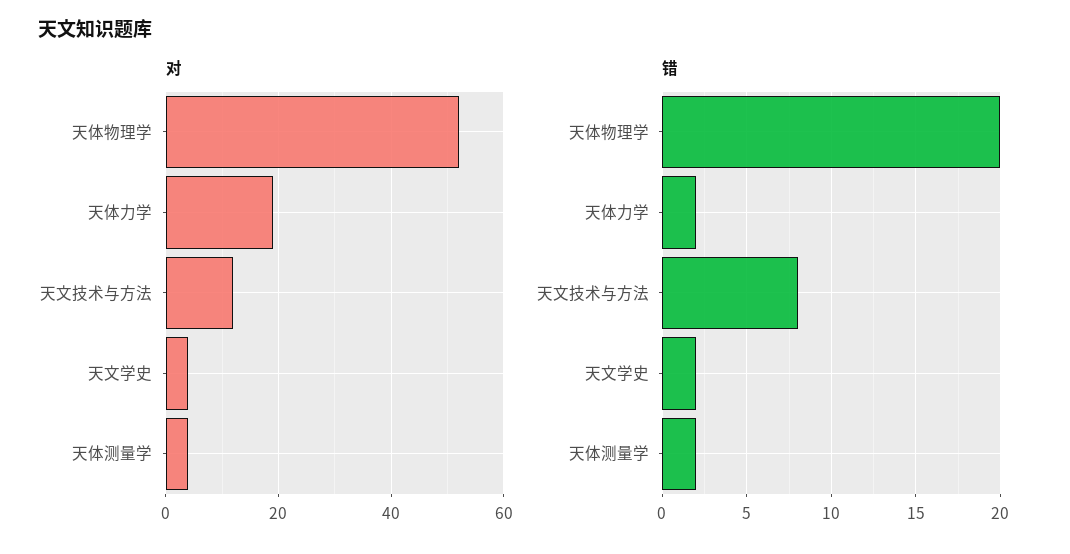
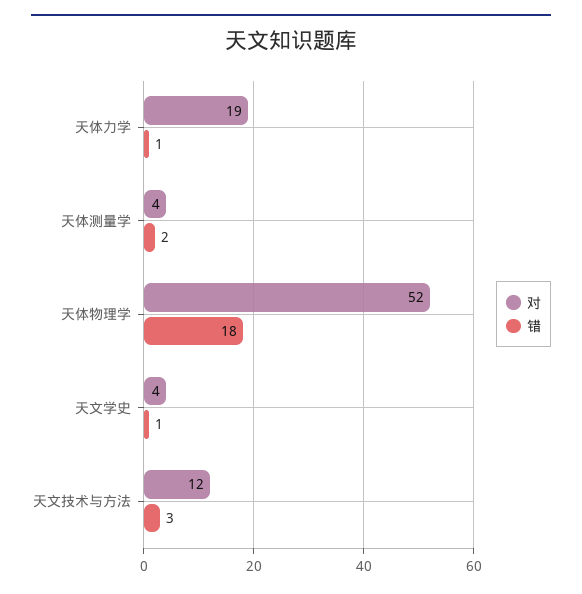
  {
    "对": {
      "天体物理学": 52,
      "天体力学": 19,
      "天文技术与方法": 12,
      "天文学史": 4,
      "天体测量学": 4
    },
    "错": {
-     "天体物理学": 20,
+     "天体物理学": 18,
-     "天体力学": 2,
+     "天体力学": 1,
-     "天文技术与方法": 8,
+     "天文技术与方法": 3,
-     "天文学史": 2,
+     "天文学史": 1,
      "天体测量学": 2
    }
  }

